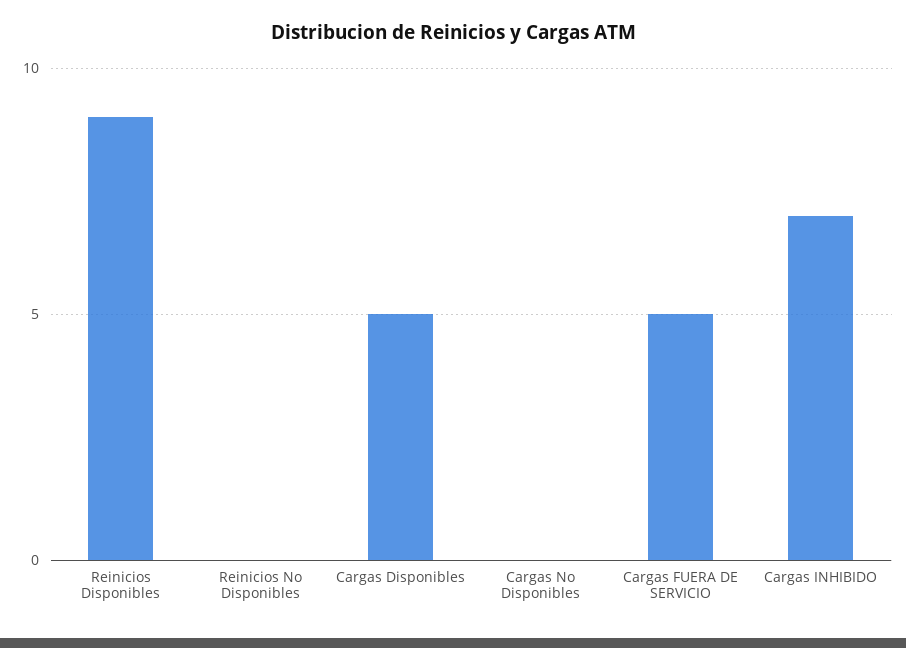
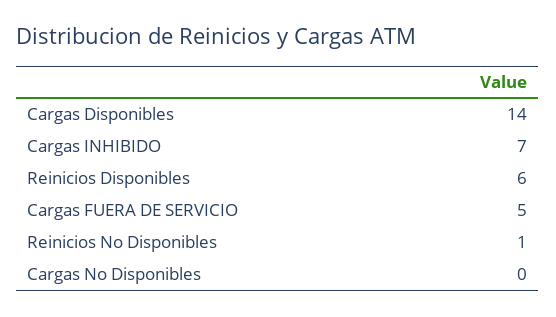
  {
-   "Reinicios Disponibles": 9,
+   "Reinicios Disponibles": 6,
-   "Reinicios No Disponibles": 0,
+   "Reinicios No Disponibles": 1,
-   "Cargas Disponibles": 5,
+   "Cargas Disponibles": 14,
    "Cargas No Disponibles": 0,
    "Cargas FUERA DE SERVICIO": 5,
    "Cargas INHIBIDO": 7
  }

